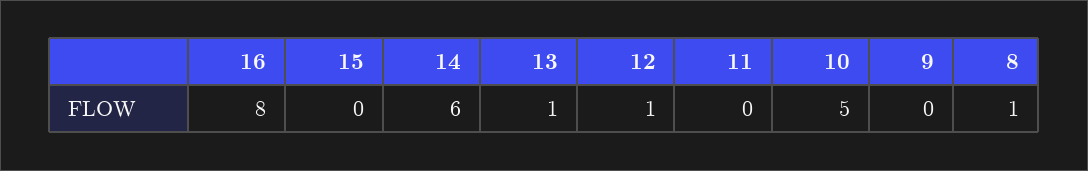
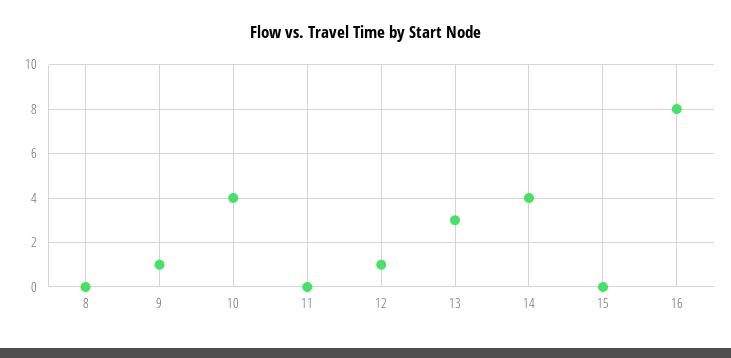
  {
    "16": 8,
    "15": 0,
-   "14": 6,
+   "14": 4,
-   "13": 1,
+   "13": 3,
    "12": 1,
    "11": 0,
-   "10": 5,
+   "10": 4,
-   "9": 0,
+   "9": 1,
-   "8": 1
+   "8": 0
  }

